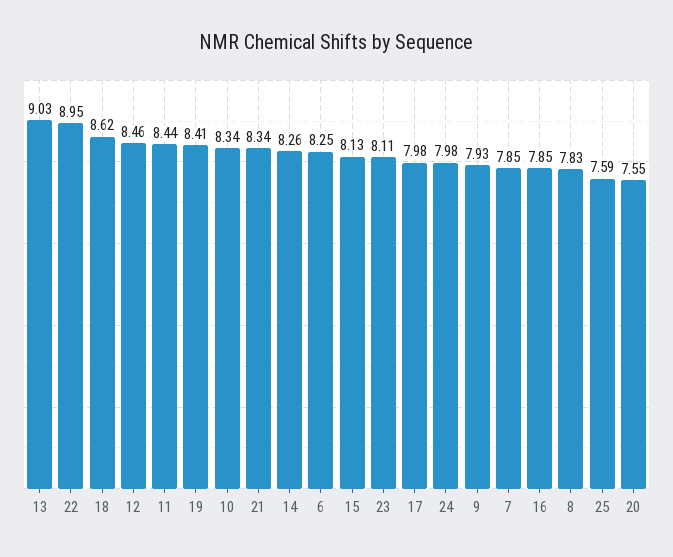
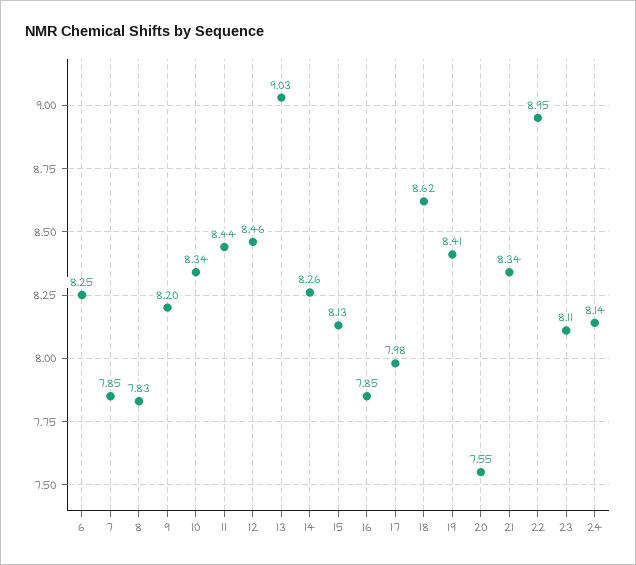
  {
    "13": 9.03,
    "22": 8.95,
    "18": 8.62,
    "12": 8.46,
    "11": 8.44,
    "19": 8.41,
    "10": 8.34,
    "21": 8.34,
    "14": 8.26,
    "6": 8.25,
    "15": 8.13,
    "23": 8.11,
    "17": 7.98,
-   "24": 7.98,
+   "24": 8.14,
-   "9": 7.93,
+   "9": 8.2,
    "7": 7.85,
    "16": 7.85,
    "8": 7.83,
-   "25": 7.59,
    "20": 7.55
  }

